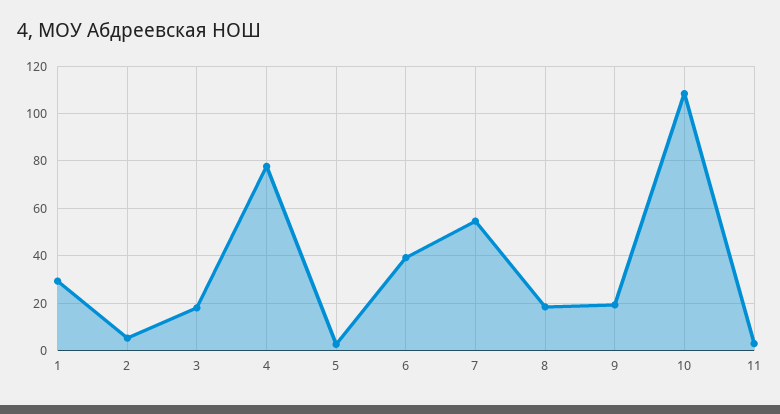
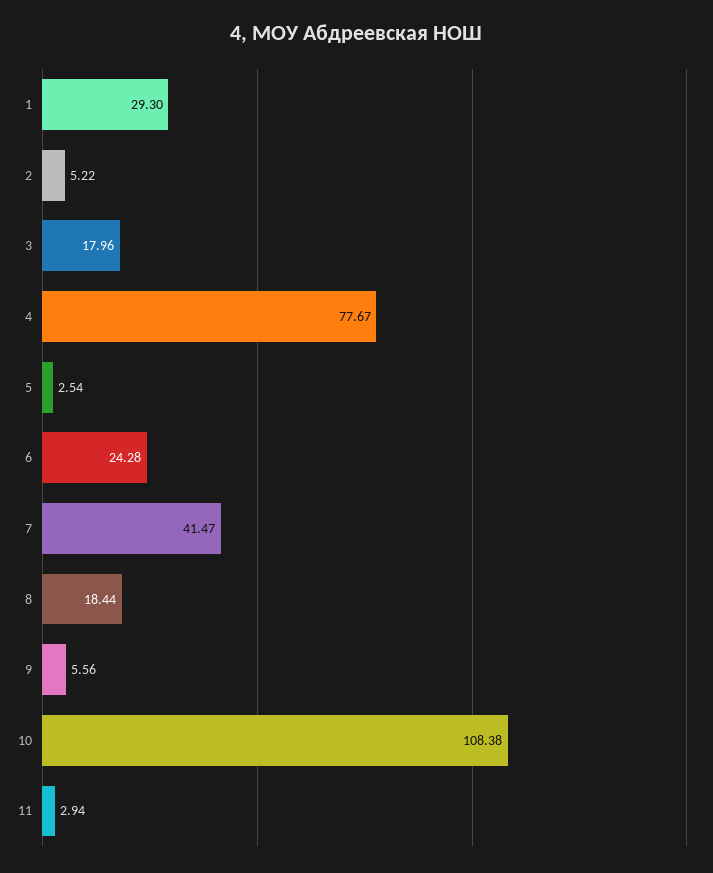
  {
    "1": 29.3,
    "2": 5.22,
    "3": 17.96,
    "4": 77.67,
    "5": 2.54,
-   "6": 40,
+   "6": 24.28,
-   "7": 55,
+   "7": 41.47,
    "8": 18.44,
-   "9": 20,
+   "9": 5.56,
    "10": 108.38,
    "11": 2.94
  }

